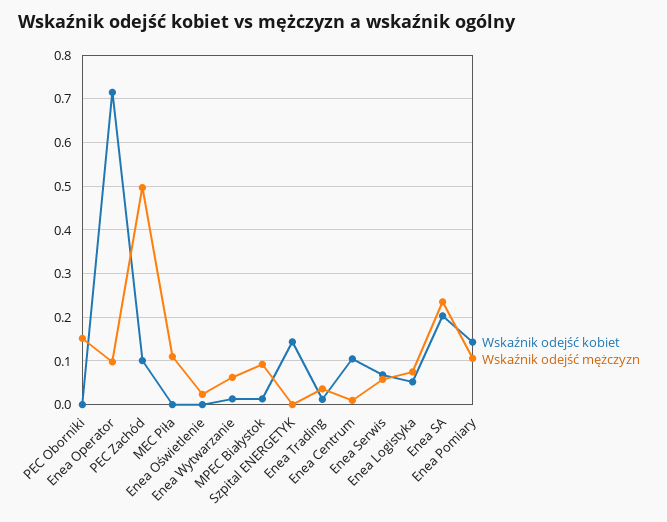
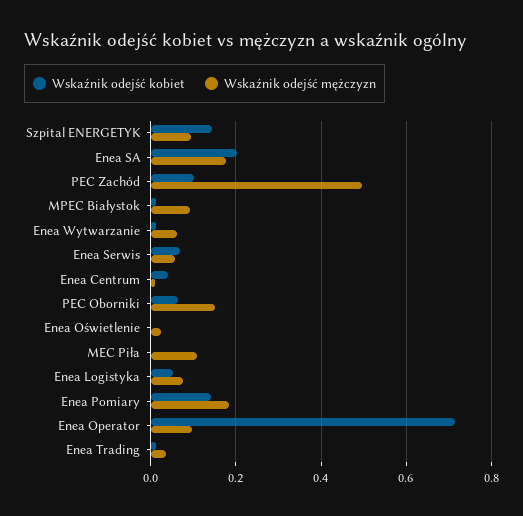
  {
    "Wskaźnik odejść kobiet": {
-     "PEC Oborniki": 0,
+     "PEC Oborniki": 0.06,
      "Enea Operator": 0.72,
      "PEC Zachód": 0.1,
      "MEC Piła": 0,
      "Enea Oświetlenie": 0,
      "Enea Wytwarzanie": 0.02,
      "MPEC Białystok": 0.02,
      "Szpital ENERGETYK": 0.14,
      "Enea Trading": 0.02,
-     "Enea Centrum": 0.1,
+     "Enea Centrum": 0.04,
      "Enea Serwis": 0.06,
      "Enea Logistyka": 0.06,
      "Enea SA": 0.2,
      "Enea Pomiary": 0.14
    },
    "Wskaźnik odejść mężczyzn": {
      "PEC Oborniki": 0.16,
      "Enea Operator": 0.1,
      "PEC Zachód": 0.5,
      "MEC Piła": 0.12,
      "Enea Oświetlenie": 0.02,
      "Enea Wytwarzanie": 0.06,
      "MPEC Białystok": 0.1,
-     "Szpital ENERGETYK": 0,
+     "Szpital ENERGETYK": 0.1,
      "Enea Trading": 0.04,
      "Enea Centrum": 0.02,
      "Enea Serwis": 0.06,
      "Enea Logistyka": 0.08,
-     "Enea SA": 0.24,
+     "Enea SA": 0.18,
-     "Enea Pomiary": 0.1
+     "Enea Pomiary": 0.18
    }
  }

